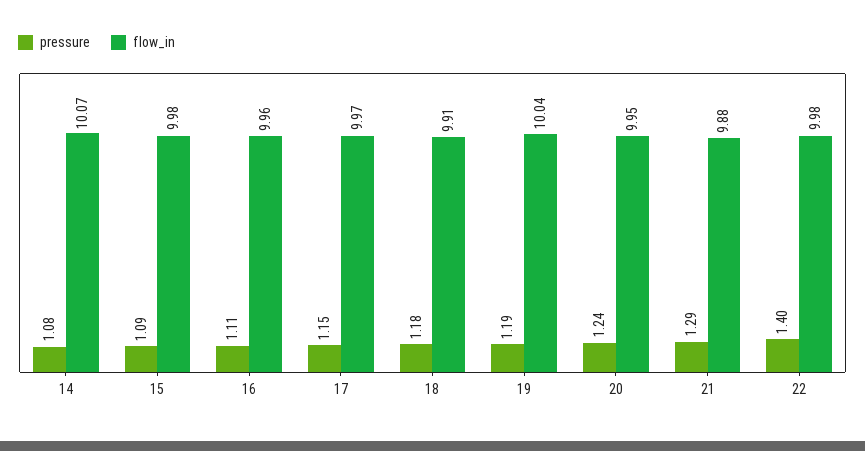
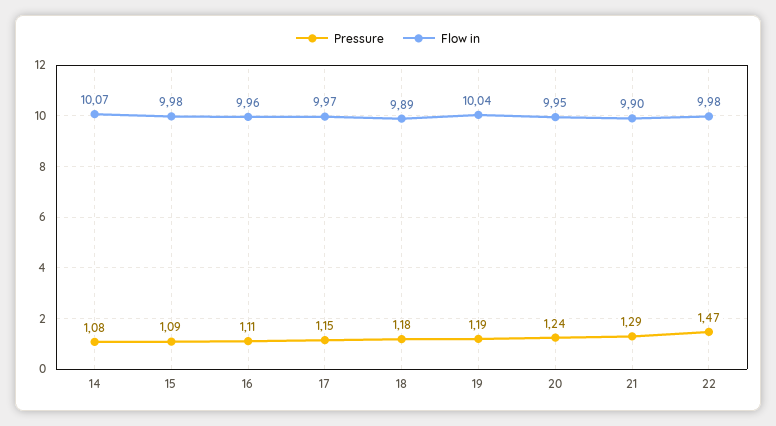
  {
    "pressure": {
      "14": 1.08,
      "15": 1.09,
      "16": 1.11,
      "17": 1.15,
      "18": 1.18,
      "19": 1.19,
      "20": 1.24,
      "21": 1.29,
-     "22": 1.4
+     "22": 1.47
    },
    "flow_in": {
      "14": 10.07,
      "15": 9.98,
      "16": 9.96,
      "17": 9.97,
-     "18": 9.91,
+     "18": 9.89,
      "19": 10.04,
      "20": 9.95,
-     "21": 9.88,
+     "21": 9.9,
      "22": 9.98
    }
  }

